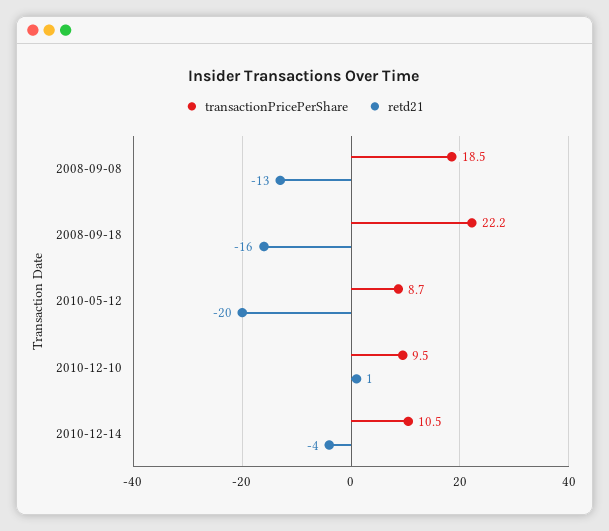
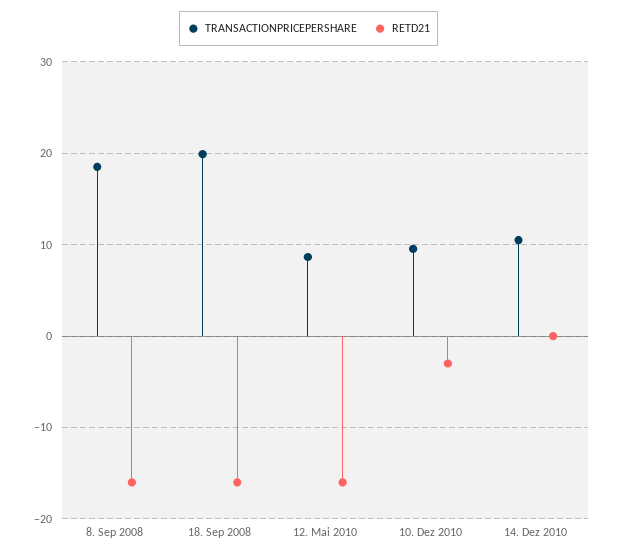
  {
    "transactionPricePerShare": {
      "2008-09-08": 18.5,
-     "2008-09-18": 22.2,
+     "2008-09-18": 20,
      "2010-05-12": 8.7,
      "2010-12-10": 9.5,
      "2010-12-14": 10.5
    },
    "retd21": {
-     "2008-09-08": -13,
+     "2008-09-08": -16,
      "2008-09-18": -16,
-     "2010-05-12": -20,
+     "2010-05-12": -16,
-     "2010-12-10": 1,
+     "2010-12-10": -3,
-     "2010-12-14": -4
+     "2010-12-14": 0
    }
  }

